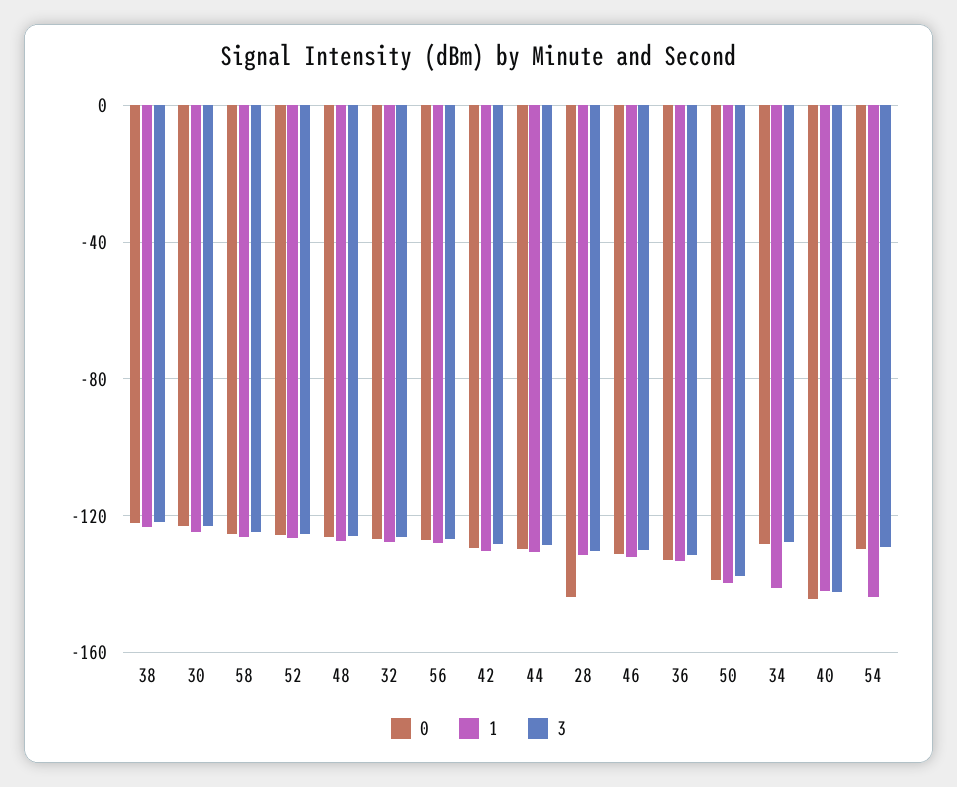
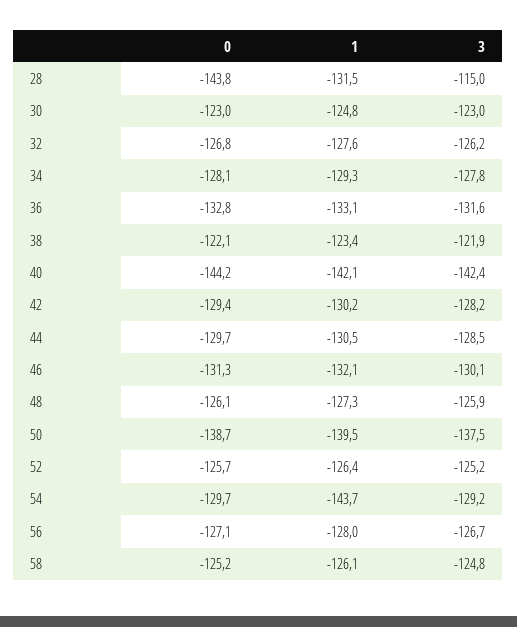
  {
    "0": {
      "38": -122.1,
      "30": -123,
      "58": -125.2,
      "52": -125.7,
      "48": -126.1,
      "32": -126.8,
      "56": -127.1,
      "42": -129.4,
      "44": -129.7,
      "28": -143.8,
      "46": -131.3,
      "36": -132.8,
      "50": -138.7,
      "34": -128.1,
      "40": -144.2,
      "54": -129.7
    },
    "1": {
      "38": -123.4,
      "30": -124.8,
      "58": -126.1,
      "52": -126.4,
      "48": -127.3,
      "32": -127.6,
      "56": -128,
      "42": -130.2,
      "44": -130.5,
      "28": -131.5,
      "46": -132.1,
      "36": -133.1,
      "50": -139.5,
-     "34": -140,
+     "34": -129.3,
      "40": -142.1,
      "54": -143.7
    },
    "3": {
      "38": -121.9,
      "30": -123,
      "58": -124.8,
      "52": -125.2,
      "48": -125.9,
      "32": -126.2,
      "56": -126.7,
      "42": -128.2,
      "44": -128.5,
-     "28": -130,
+     "28": -115,
      "46": -130.1,
      "36": -131.6,
      "50": -137.5,
      "34": -127.8,
      "40": -142.4,
      "54": -129.2
    }
  }

